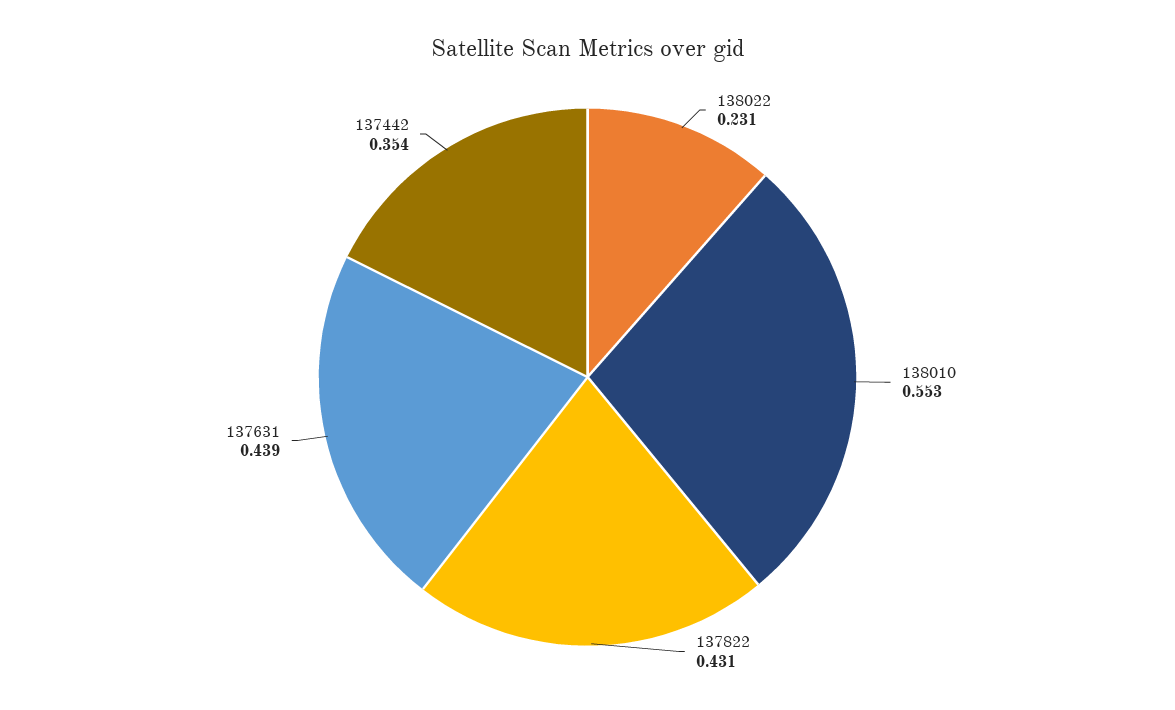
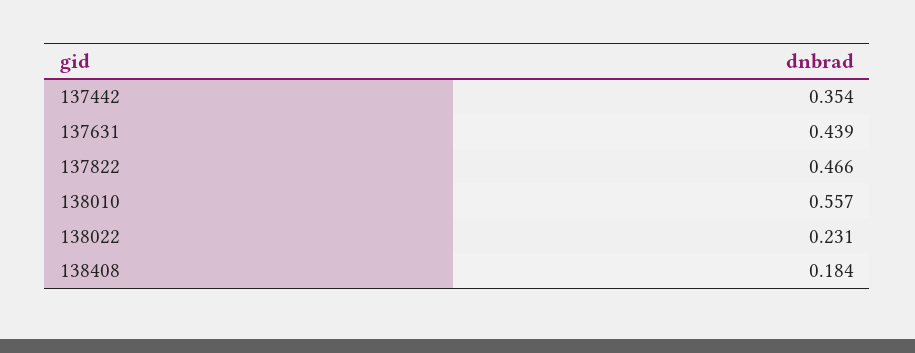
  {
    "138022": 0.231,
-   "138010": 0.553,
+   "138010": 0.557,
-   "137822": 0.431,
+   "137822": 0.466,
    "137631": 0.439,
-   "137442": 0.354
+   "137442": 0.354,
+   "138408": 0.184
  }

